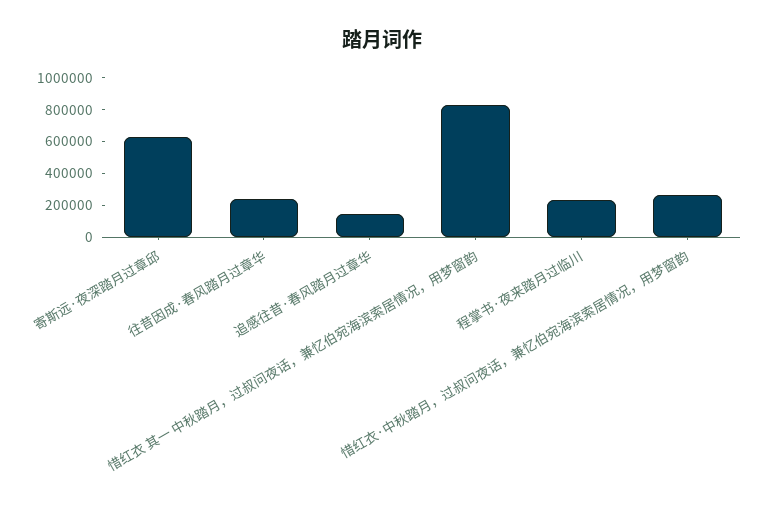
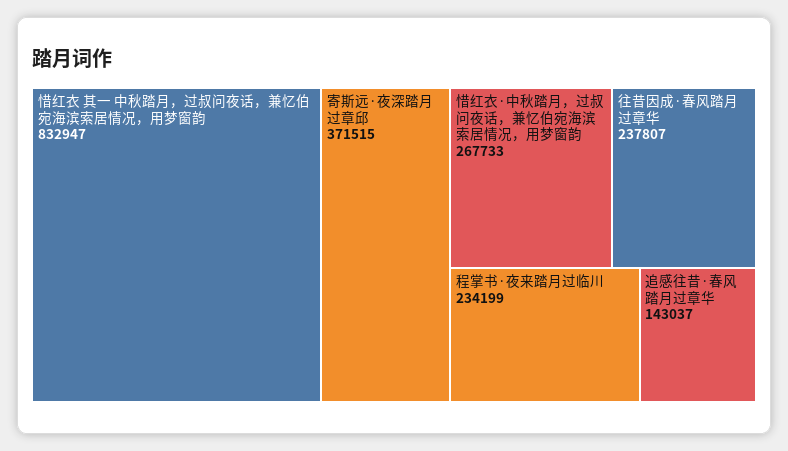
  {
-   "寄斯远·夜深踏月过章邱": 600000,
+   "寄斯远·夜深踏月过章邱": 371515,
    "往昔因成·春风踏月过章华": 237807,
    "追感往昔·春风踏月过章华": 143037,
    "惜红衣 其一 中秋踏月，过叔问夜话，兼忆伯宛海滨索居情况，用梦窗韵": 832947,
    "程掌书·夜来踏月过临川": 234199,
    "惜红衣·中秋踏月，过叔问夜话，兼忆伯宛海滨索居情况，用梦窗韵": 267733
  }

